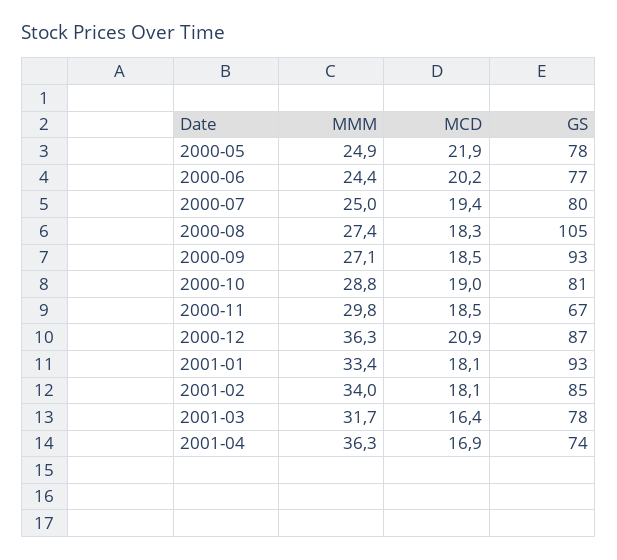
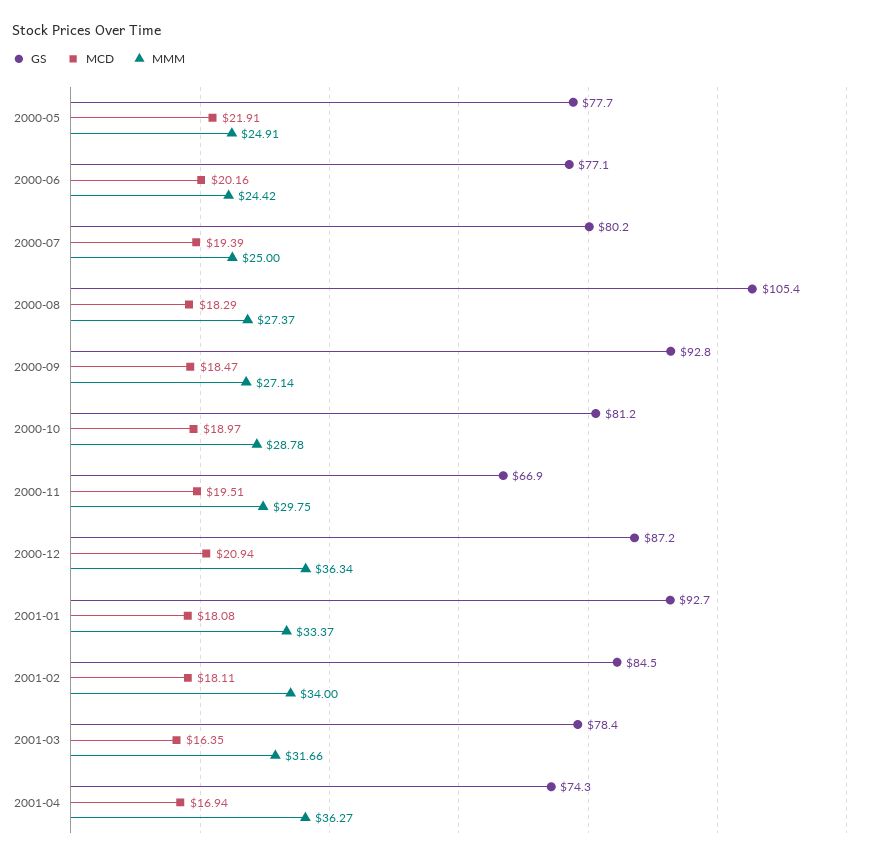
  {
    "MMM": {
      "2000-05": 24.91,
      "2000-06": 24.42,
      "2000-07": 25,
      "2000-08": 27.37,
      "2000-09": 27.14,
      "2000-10": 28.78,
      "2000-11": 29.75,
      "2000-12": 36.34,
      "2001-01": 33.37,
      "2001-02": 34,
      "2001-03": 31.66,
      "2001-04": 36.27
    },
    "MCD": {
      "2000-05": 21.91,
      "2000-06": 20.16,
      "2000-07": 19.39,
      "2000-08": 18.29,
      "2000-09": 18.47,
      "2000-10": 18.97,
-     "2000-11": 18.5,
+     "2000-11": 19.51,
      "2000-12": 20.94,
      "2001-01": 18.08,
      "2001-02": 18.11,
      "2001-03": 16.35,
      "2001-04": 16.94
    },
    "GS": {
      "2000-05": 77.7,
      "2000-06": 77.1,
      "2000-07": 80.2,
      "2000-08": 105.4,
      "2000-09": 92.8,
      "2000-10": 81.2,
      "2000-11": 66.9,
      "2000-12": 87.2,
      "2001-01": 92.7,
      "2001-02": 84.5,
      "2001-03": 78.4,
      "2001-04": 74.3
    }
  }

